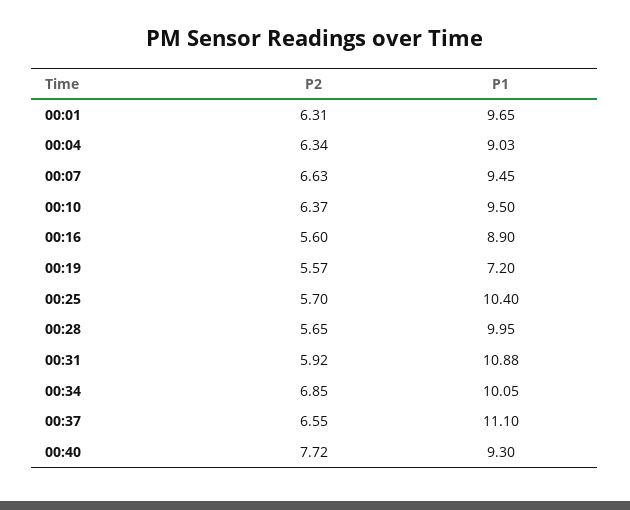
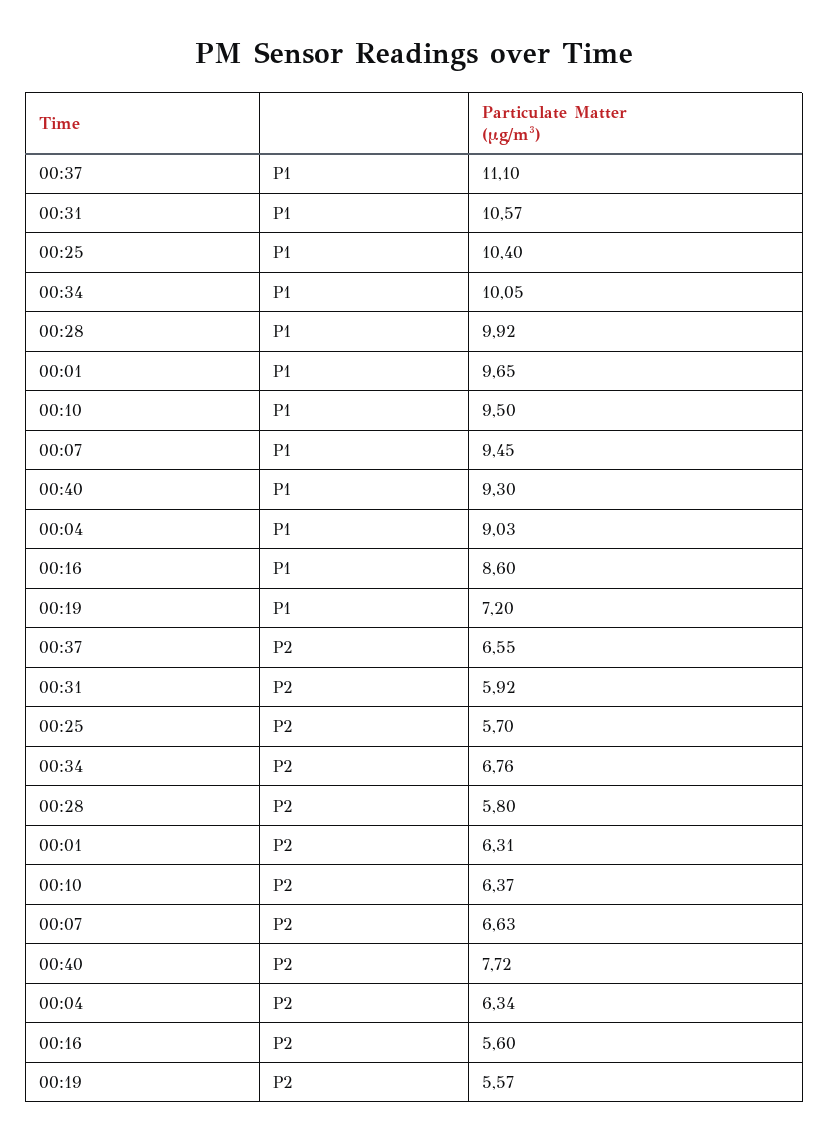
  {
    "P2": {
      "00:01": 6.31,
      "00:04": 6.34,
      "00:07": 6.63,
      "00:10": 6.37,
      "00:16": 5.6,
      "00:19": 5.57,
      "00:25": 5.7,
-     "00:28": 5.65,
+     "00:28": 5.8,
      "00:31": 5.92,
-     "00:34": 6.85,
+     "00:34": 6.76,
      "00:37": 6.55,
      "00:40": 7.72
    },
    "P1": {
      "00:01": 9.65,
      "00:04": 9.03,
      "00:07": 9.45,
      "00:10": 9.5,
-     "00:16": 8.9,
+     "00:16": 8.6,
      "00:19": 7.2,
      "00:25": 10.4,
-     "00:28": 9.95,
+     "00:28": 9.92,
-     "00:31": 10.88,
+     "00:31": 10.57,
      "00:34": 10.05,
      "00:37": 11.1,
      "00:40": 9.3
    }
  }

